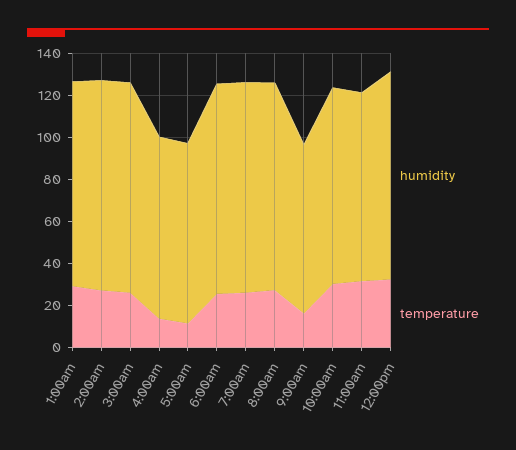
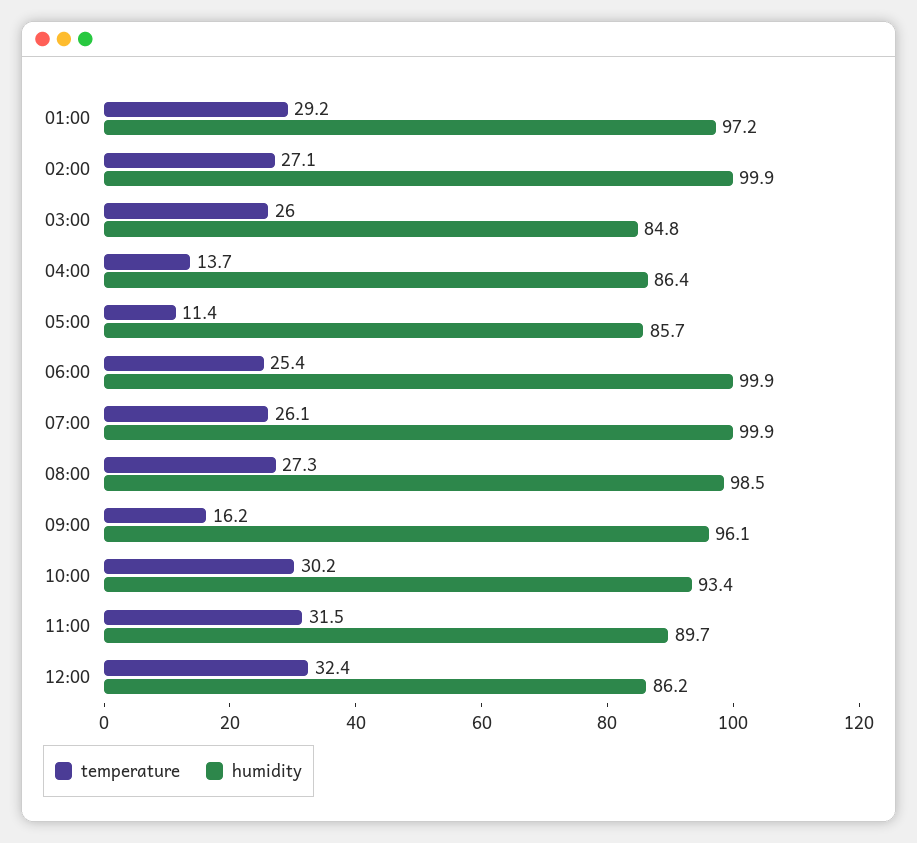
  {
    "humidity": {
      "1:00am": 97.2,
      "2:00am": 99.9,
-     "3:00am": 100,
+     "3:00am": 84.8,
      "4:00am": 86.4,
      "5:00am": 85.7,
      "6:00am": 99.9,
      "7:00am": 99.9,
      "8:00am": 98.5,
-     "9:00am": 80,
+     "9:00am": 96.1,
      "10:00am": 93.4,
      "11:00am": 89.7,
-     "12:00pm": 100
+     "12:00pm": 86.2
    },
    "temperature": {
      "1:00am": 29.2,
      "2:00am": 27.1,
      "3:00am": 26,
      "4:00am": 13.7,
      "5:00am": 11.4,
      "6:00am": 25.4,
      "7:00am": 26.1,
      "8:00am": 27.3,
      "9:00am": 16.2,
      "10:00am": 30.2,
      "11:00am": 31.5,
      "12:00pm": 32.4
    }
  }

